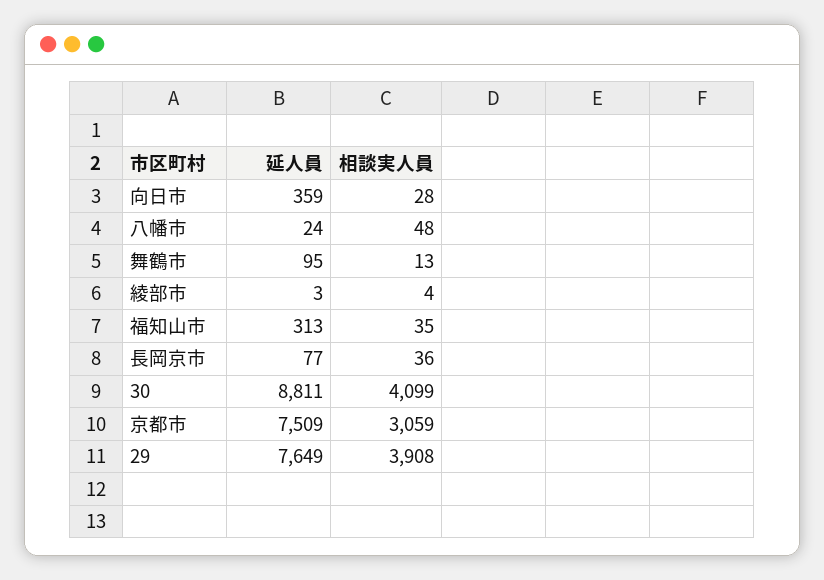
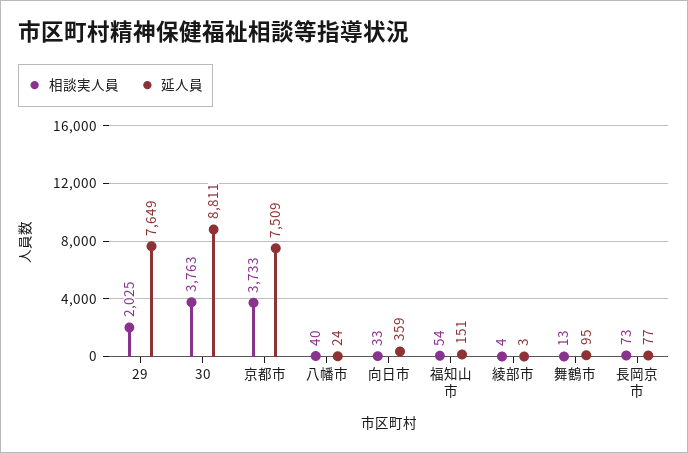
  {
    "延人員": {
      "向日市": 359,
      "八幡市": 24,
      "舞鶴市": 95,
      "綾部市": 3,
-     "福知山市": 313,
+     "福知山市": 151,
      "長岡京市": 77,
      "30": 8811,
      "京都市": 7509,
      "29": 7649
    },
    "相談実人員": {
-     "向日市": 28,
+     "向日市": 33,
-     "八幡市": 48,
+     "八幡市": 40,
      "舞鶴市": 13,
      "綾部市": 4,
-     "福知山市": 35,
+     "福知山市": 54,
-     "長岡京市": 36,
+     "長岡京市": 73,
-     "30": 4099,
+     "30": 3763,
-     "京都市": 3059,
+     "京都市": 3733,
-     "29": 3908
+     "29": 2025
    }
  }

